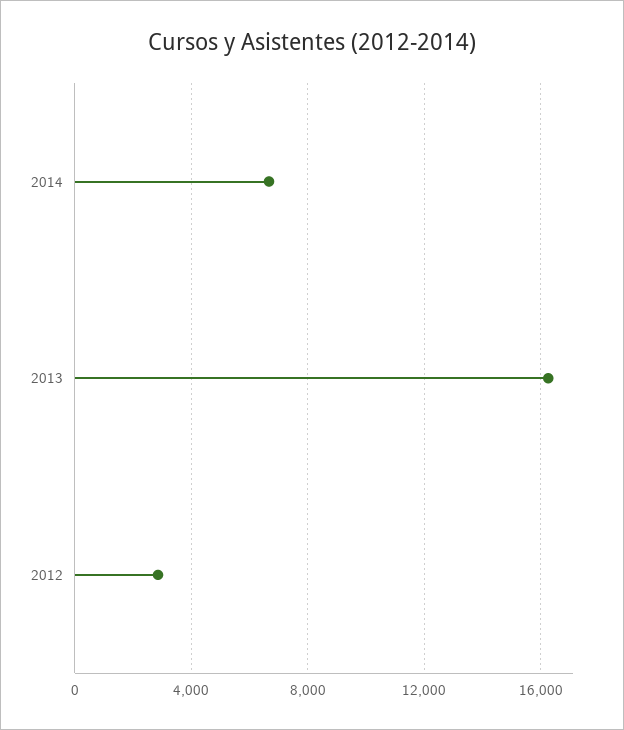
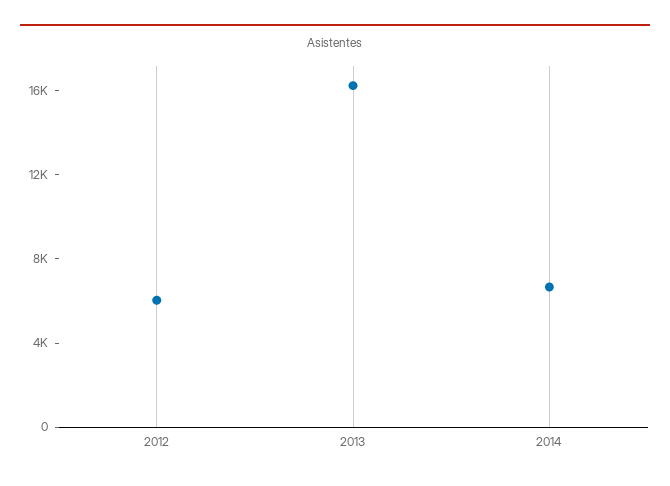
  {
    "2014": 6500,
    "2013": 16500,
-   "2012": 3000
+   "2012": 6000
  }

